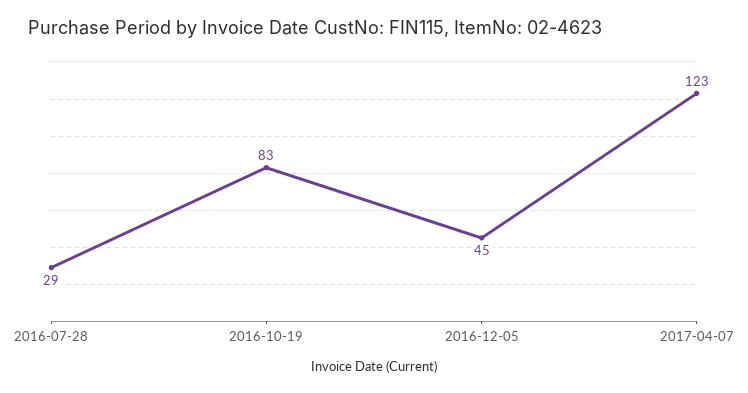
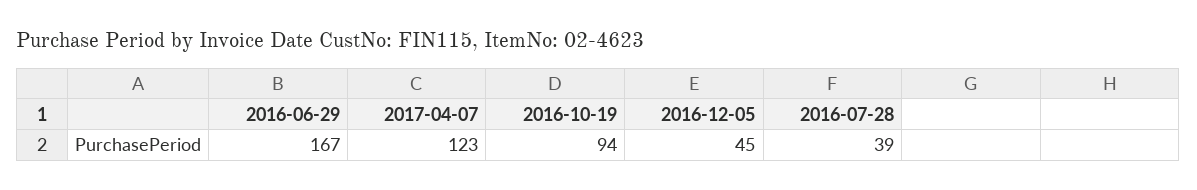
  {
-   "2016-07-28": 29,
+   "2016-07-28": 39,
-   "2016-10-19": 83,
+   "2016-10-19": 94,
    "2016-12-05": 45,
-   "2017-04-07": 123
+   "2017-04-07": 123,
+   "2016-06-29": 167
  }

